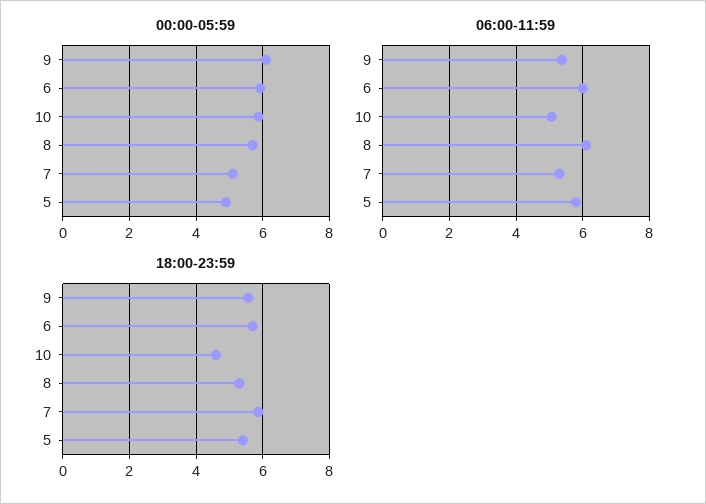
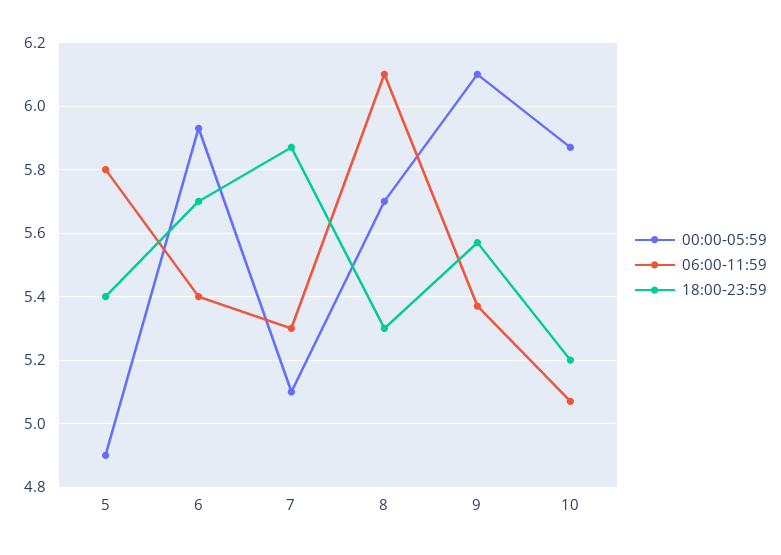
  {
    "00:00-05:59": {
      "9": 6.1,
      "6": 5.95,
      "10": 5.85,
      "8": 5.7,
      "7": 5.1,
      "5": 4.9
    },
    "06:00-11:59": {
      "9": 5.35,
-     "6": 6,
+     "6": 5.4,
      "10": 5.05,
      "8": 6.1,
      "7": 5.3,
      "5": 5.8
    },
    "18:00-23:59": {
      "9": 5.55,
      "6": 5.7,
-     "10": 4.6,
+     "10": 5.2,
      "8": 5.3,
      "7": 5.85,
      "5": 5.4
    }
  }

